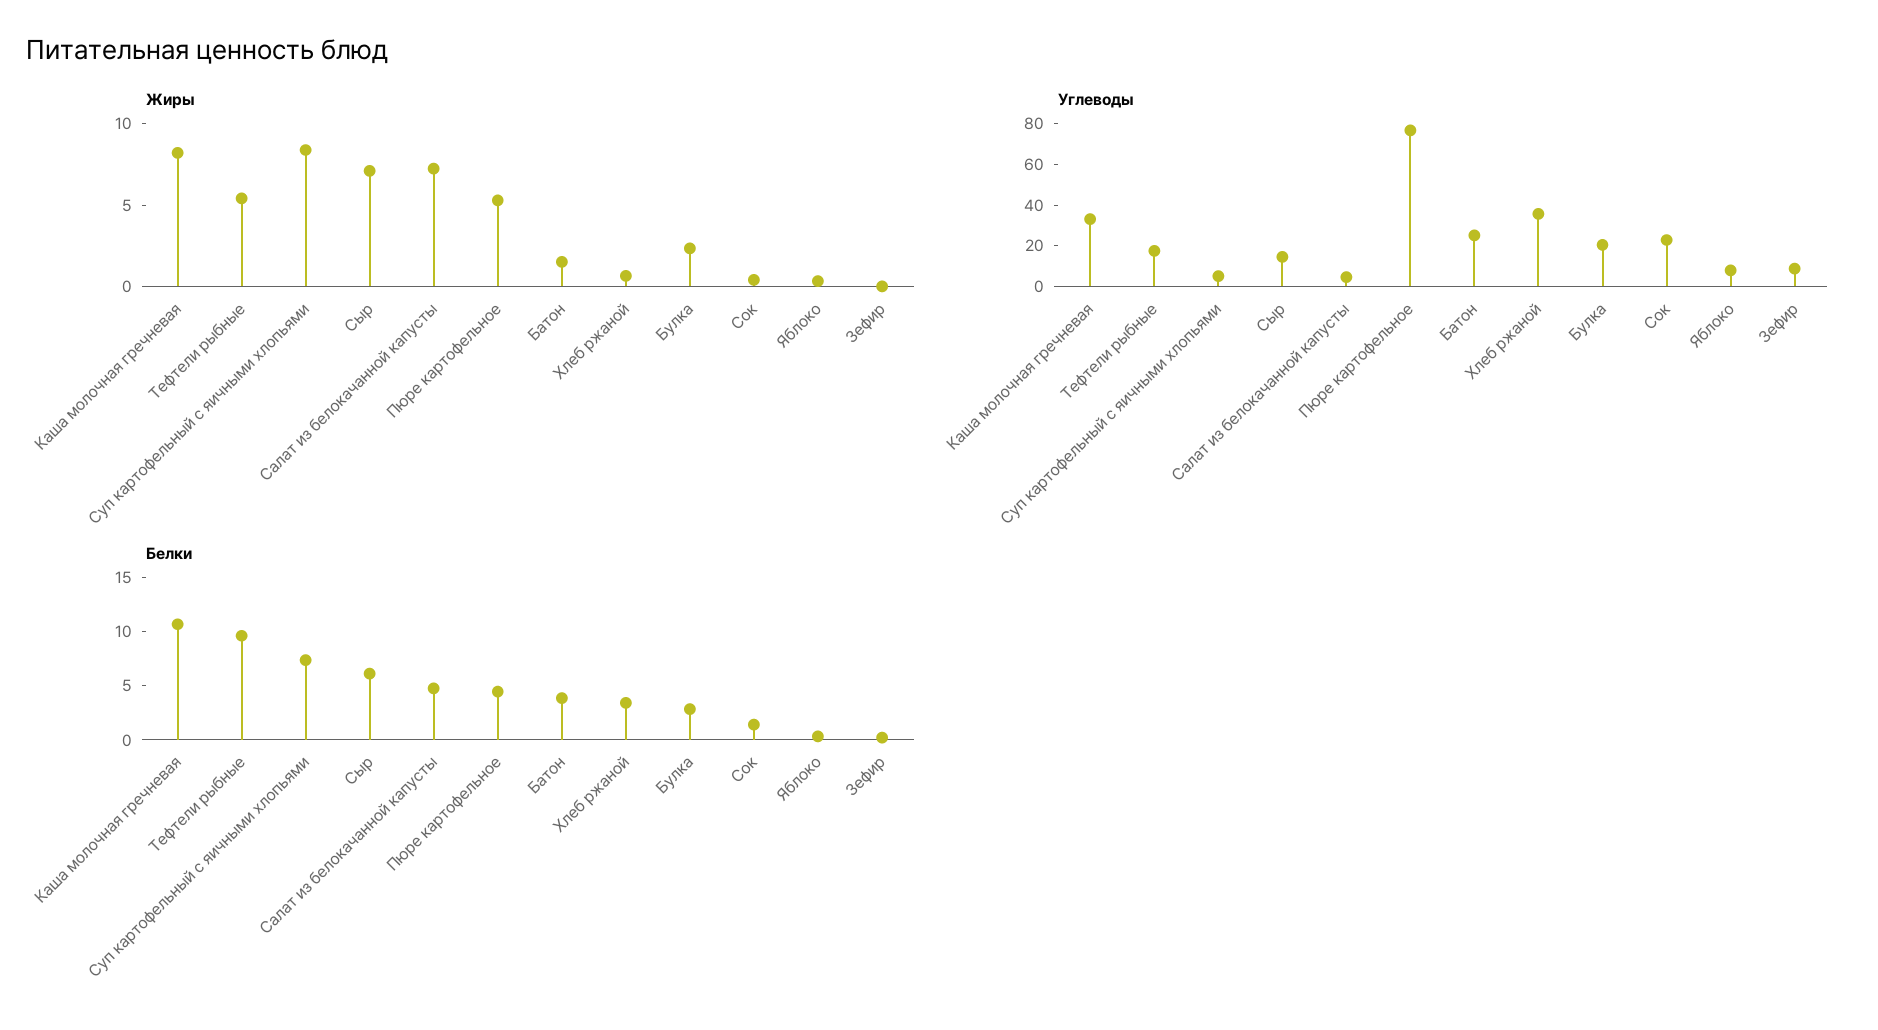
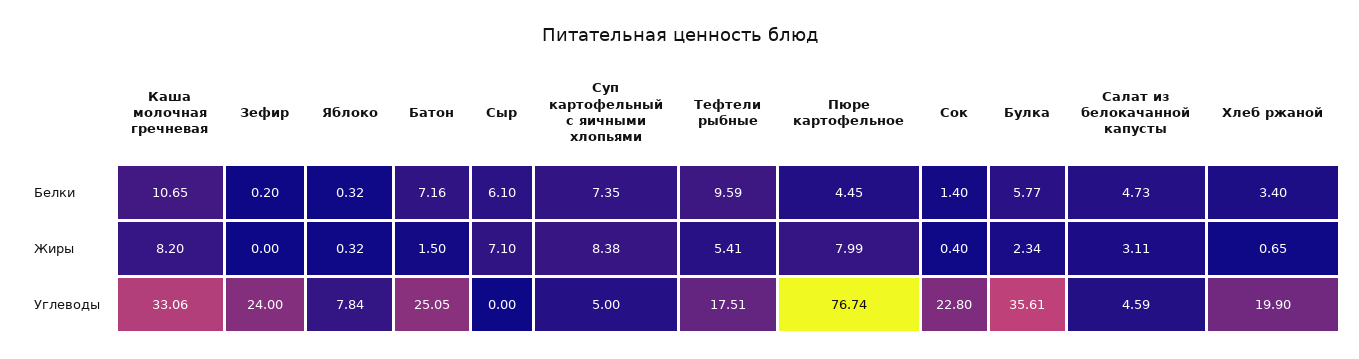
  {
    "Жиры": {
      "Каша молочная гречневая": 8.2,
      "Тефтели рыбные": 5.41,
      "Суп картофельный с яичными хлопьями": 8.38,
      "Сыр": 7.1,
-     "Салат из белокачанной капусты": 7,
+     "Салат из белокачанной капусты": 3.11,
-     "Пюре картофельное": 5,
+     "Пюре картофельное": 7.99,
      "Батон": 1.5,
      "Хлеб ржаной": 0.65,
      "Булка": 2.34,
      "Сок": 0.4,
      "Яблоко": 0.32,
      "Зефир": 0
    },
    "Углеводы": {
      "Каша молочная гречневая": 33.06,
      "Тефтели рыбные": 17.51,
      "Суп картофельный с яичными хлопьями": 5,
-     "Сыр": 15,
+     "Сыр": 0,
      "Салат из белокачанной капусты": 4.59,
      "Пюре картофельное": 76.74,
      "Батон": 25.05,
-     "Хлеб ржаной": 35,
+     "Хлеб ржаной": 19.9,
-     "Булка": 20,
+     "Булка": 35.61,
      "Сок": 22.8,
      "Яблоко": 7.84,
-     "Зефир": 10
+     "Зефир": 24
    },
    "Белки": {
      "Каша молочная гречневая": 10.65,
      "Тефтели рыбные": 9.59,
      "Суп картофельный с яичными хлопьями": 7.35,
      "Сыр": 6.1,
      "Салат из белокачанной капусты": 4.73,
      "Пюре картофельное": 4.45,
-     "Батон": 4,
+     "Батон": 7.16,
      "Хлеб ржаной": 3.4,
-     "Булка": 3,
+     "Булка": 5.77,
      "Сок": 1.4,
      "Яблоко": 0.32,
      "Зефир": 0.2
    }
  }

